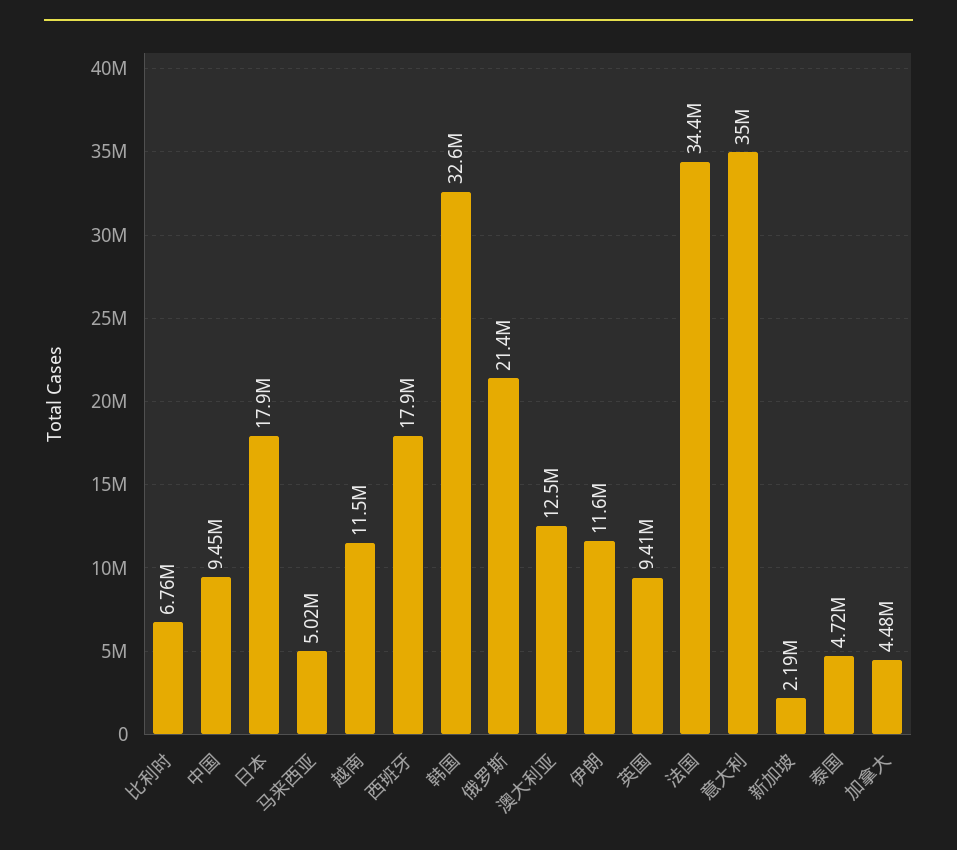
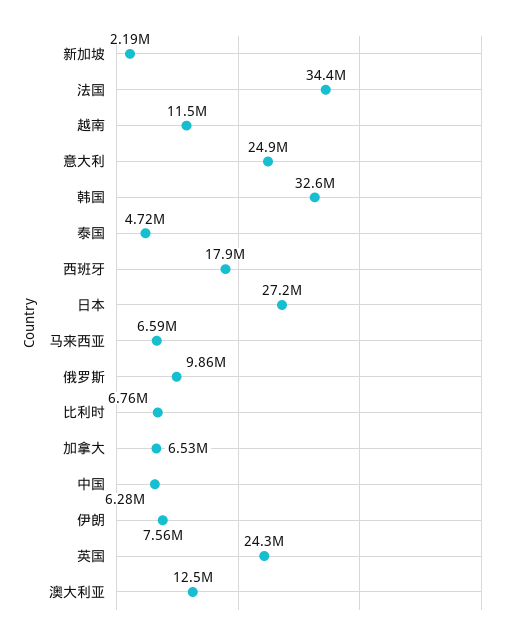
  {
    "比利时": 6760000,
-   "中国": 9450000,
+   "中国": 6280000,
-   "日本": 17900000,
+   "日本": 27200000,
-   "马来西亚": 5020000,
+   "马来西亚": 6590000,
    "越南": 11500000,
    "西班牙": 17900000,
    "韩国": 32600000,
-   "俄罗斯": 21400000,
+   "俄罗斯": 9860000,
    "澳大利亚": 12500000,
-   "伊朗": 11600000,
+   "伊朗": 7560000,
-   "英国": 9410000,
+   "英国": 24300000,
    "法国": 34400000,
-   "意大利": 35000000,
+   "意大利": 24900000,
    "新加坡": 2190000,
    "泰国": 4720000,
-   "加拿大": 4480000
+   "加拿大": 6530000
  }

